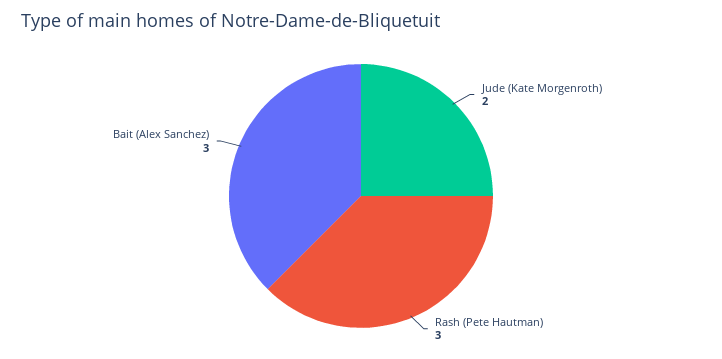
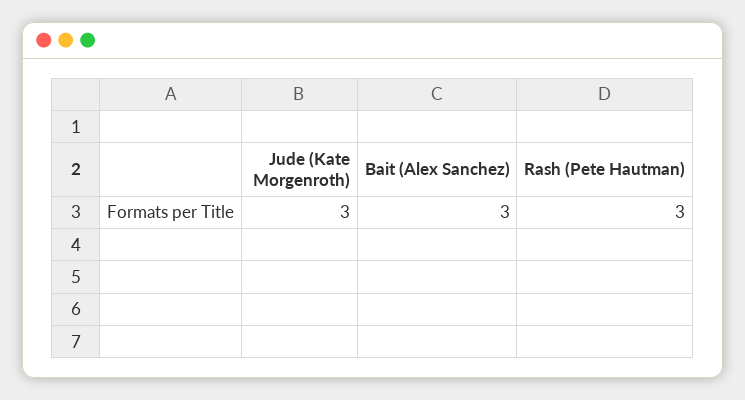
  {
-   "Jude (Kate Morgenroth)": 2,
+   "Jude (Kate Morgenroth)": 3,
    "Rash (Pete Hautman)": 3,
    "Bait (Alex Sanchez)": 3
  }

